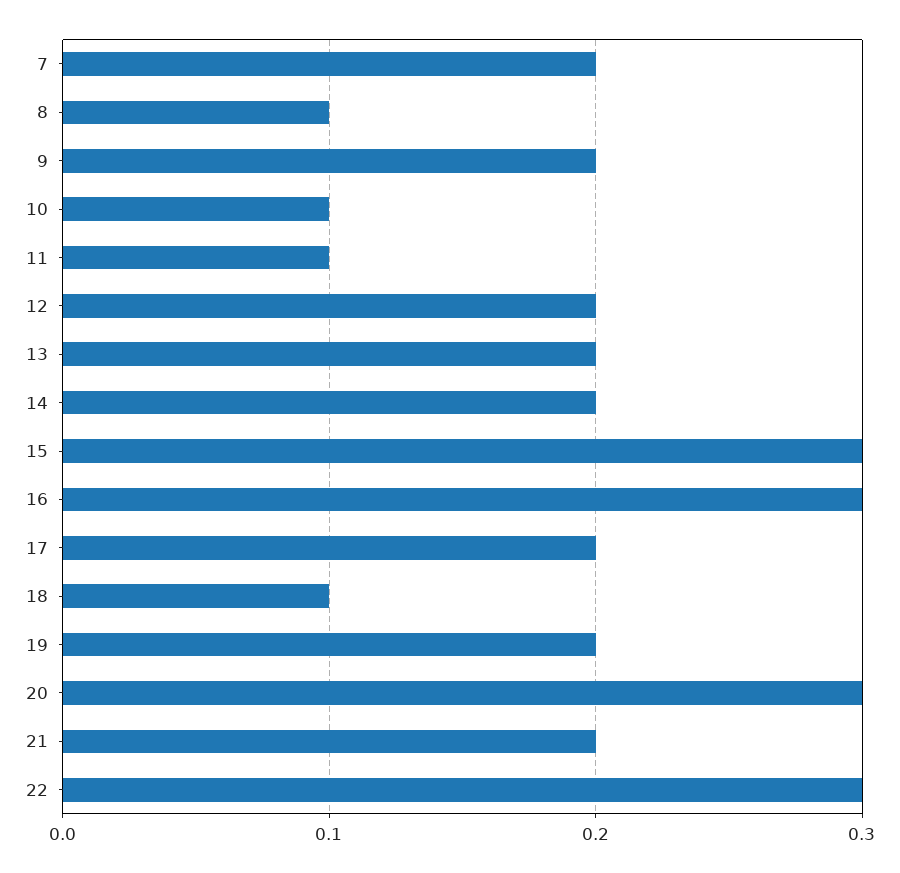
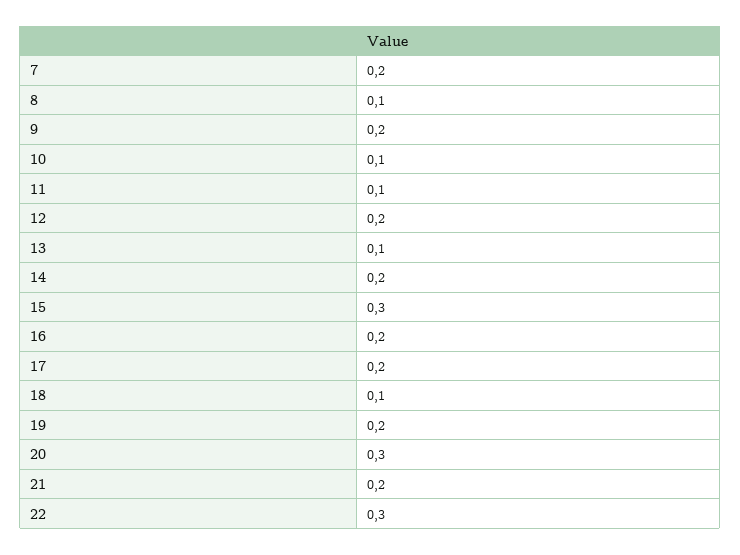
  {
    "7": 0.2,
    "8": 0.1,
    "9": 0.2,
    "10": 0.1,
    "11": 0.1,
    "12": 0.2,
-   "13": 0.2,
+   "13": 0.1,
    "14": 0.2,
    "15": 0.3,
-   "16": 0.3,
+   "16": 0.2,
    "17": 0.2,
    "18": 0.1,
    "19": 0.2,
    "20": 0.3,
    "21": 0.2,
    "22": 0.3
  }

